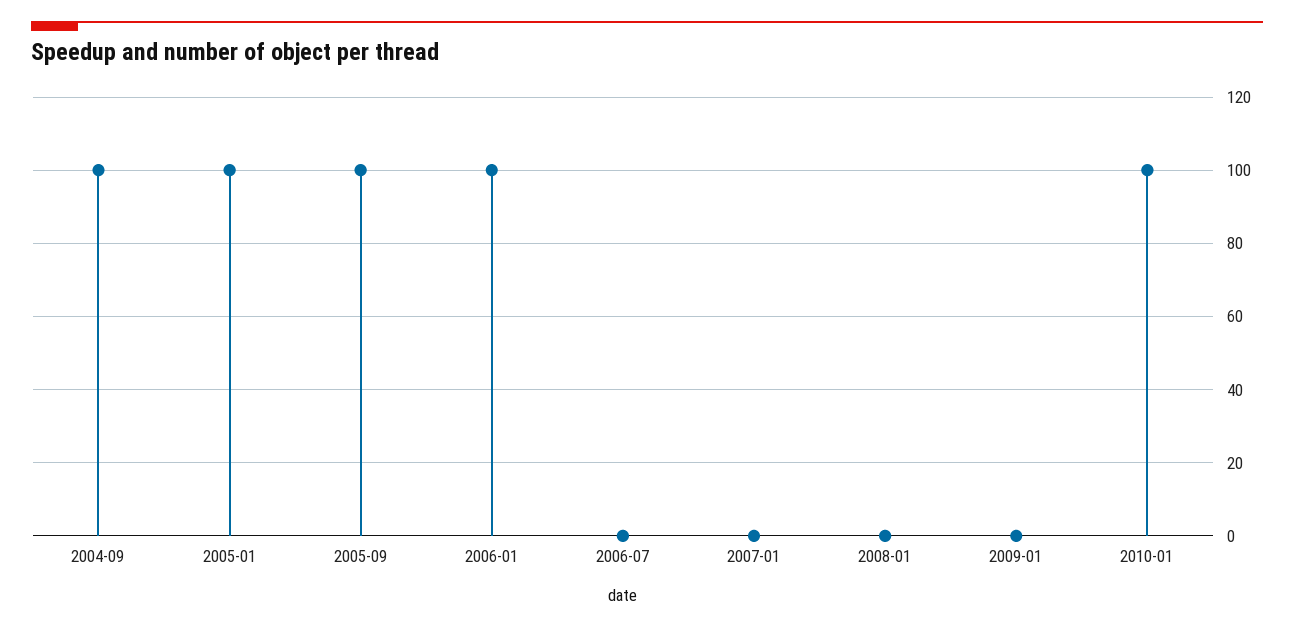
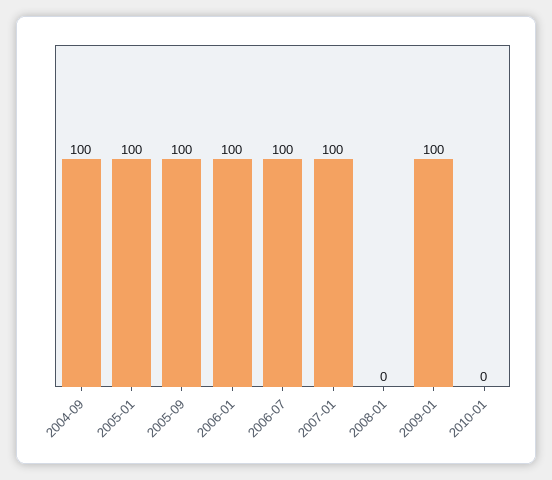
  {
    "2004-09": 100,
    "2005-01": 100,
    "2005-09": 100,
    "2006-01": 100,
-   "2006-07": 0,
+   "2006-07": 100,
-   "2007-01": 0,
+   "2007-01": 100,
    "2008-01": 0,
-   "2009-01": 0,
+   "2009-01": 100,
-   "2010-01": 100
+   "2010-01": 0
  }

